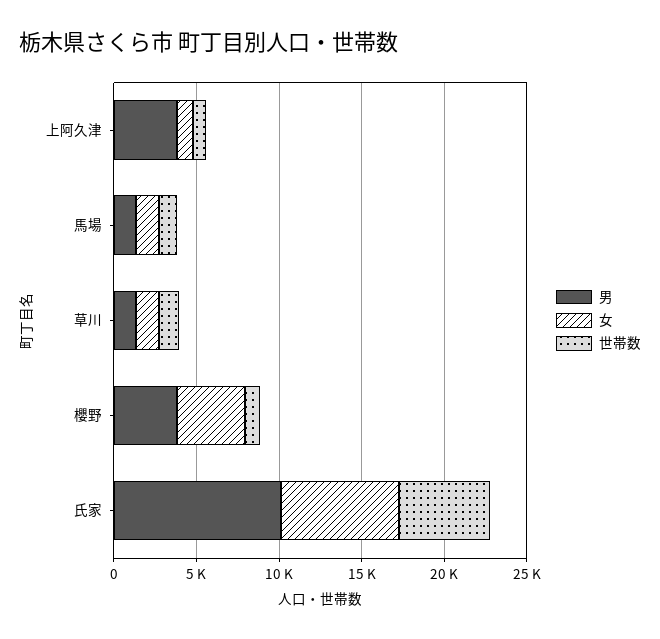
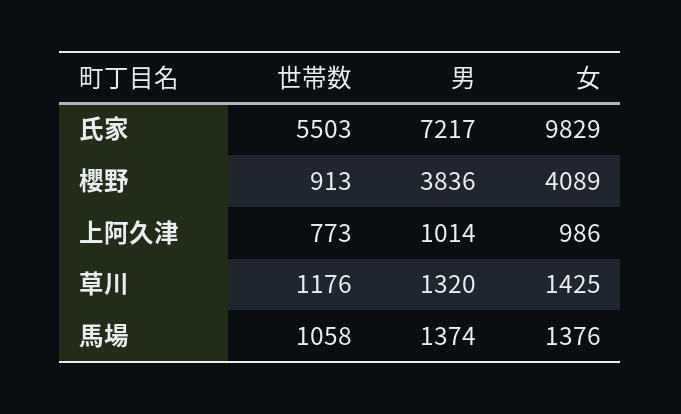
  {
    "男": {
-     "上阿久津": 4000,
+     "上阿久津": 1014,
      "馬場": 1374,
      "草川": 1320,
      "櫻野": 3836,
-     "氏家": 10000
+     "氏家": 7217
    },
    "女": {
      "上阿久津": 986,
      "馬場": 1376,
      "草川": 1425,
      "櫻野": 4089,
-     "氏家": 7000
+     "氏家": 9829
    },
    "世帯数": {
      "上阿久津": 773,
      "馬場": 1058,
      "草川": 1176,
      "櫻野": 913,
      "氏家": 5503
    }
  }

